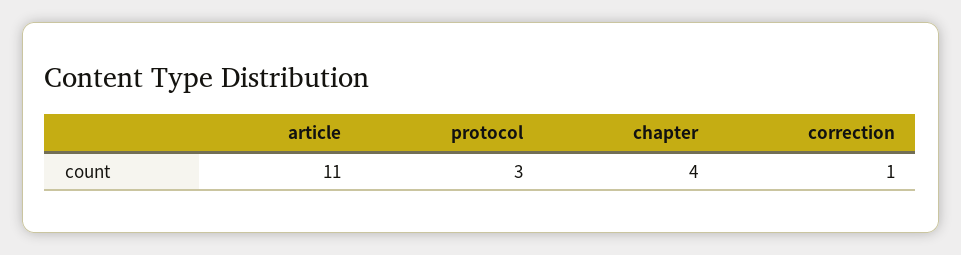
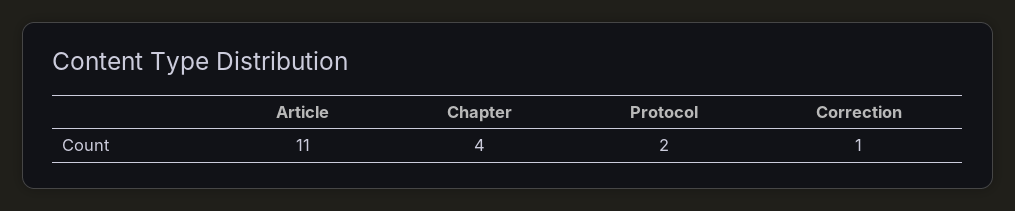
  {
    "article": 11,
-   "protocol": 3,
+   "protocol": 2,
    "chapter": 4,
    "correction": 1
  }

